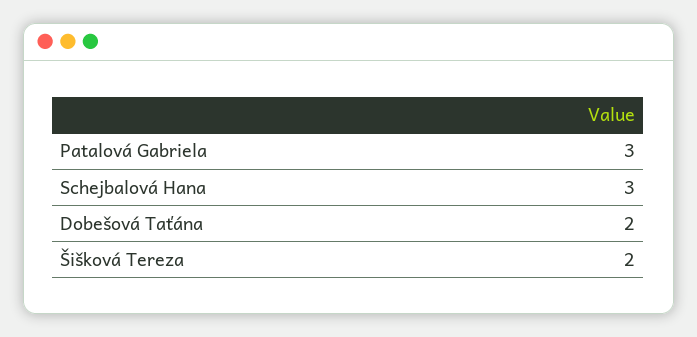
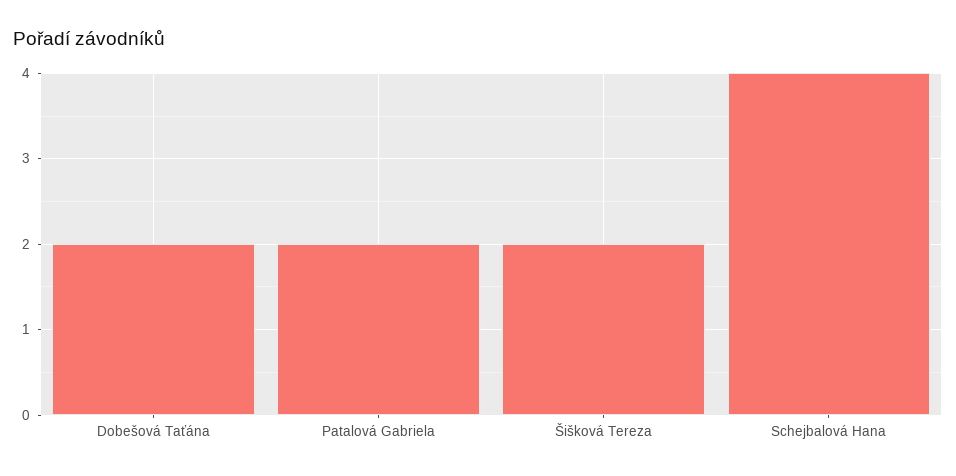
  {
-   "Patalová Gabriela": 3,
+   "Patalová Gabriela": 2,
-   "Schejbalová Hana": 3,
+   "Schejbalová Hana": 4,
    "Dobešová Taťána": 2,
    "Šišková Tereza": 2
  }

